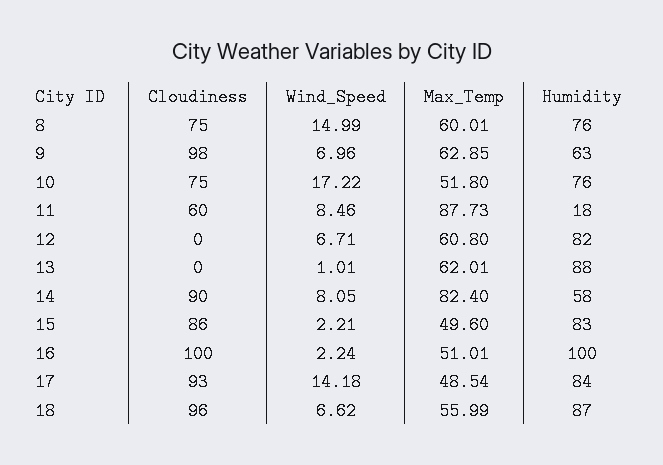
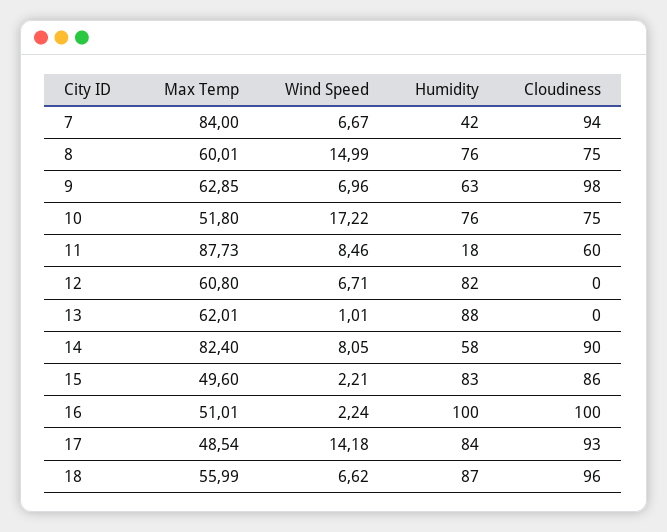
  {
    "Cloudiness": {
      "8": 75,
      "9": 98,
      "10": 75,
      "11": 60,
      "12": 0,
      "13": 0,
      "14": 90,
      "15": 86,
      "16": 100,
      "17": 93,
-     "18": 96
+     "18": 96,
+     "7": 94
    },
    "Wind_Speed": {
      "8": 14.99,
      "9": 6.96,
      "10": 17.22,
      "11": 8.46,
      "12": 6.71,
      "13": 1.01,
      "14": 8.05,
      "15": 2.21,
      "16": 2.24,
      "17": 14.18,
-     "18": 6.62
+     "18": 6.62,
+     "7": 6.67
    },
    "Max_Temp": {
      "8": 60.01,
      "9": 62.85,
      "10": 51.8,
      "11": 87.73,
      "12": 60.8,
      "13": 62.01,
      "14": 82.4,
      "15": 49.6,
      "16": 51.01,
      "17": 48.54,
-     "18": 55.99
+     "18": 55.99,
+     "7": 84
    },
    "Humidity": {
      "8": 76,
      "9": 63,
      "10": 76,
      "11": 18,
      "12": 82,
      "13": 88,
      "14": 58,
      "15": 83,
      "16": 100,
      "17": 84,
-     "18": 87
+     "18": 87,
+     "7": 42
    }
  }

